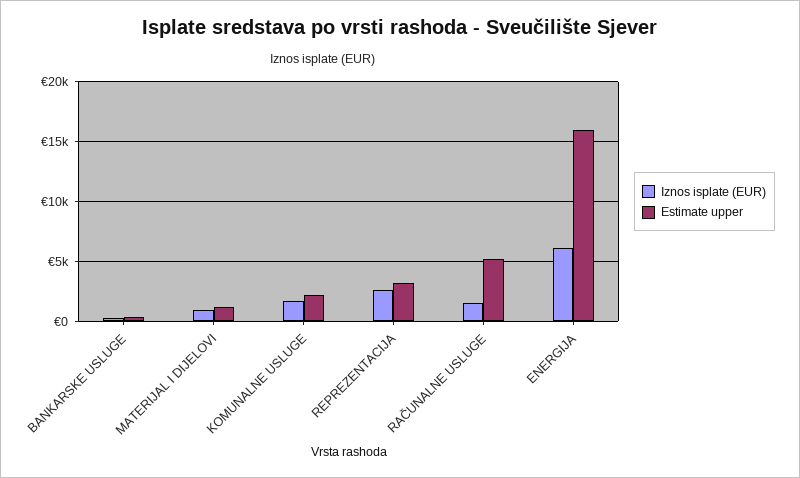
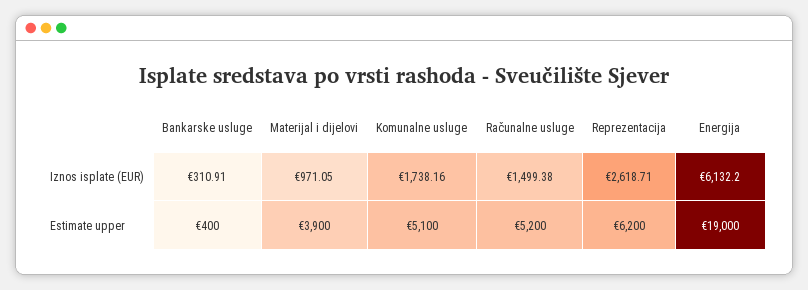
  {
    "Iznos isplate (EUR)": {
      "BANKARSKE USLUGE": 310.91,
      "MATERIJAL I DIJELOVI": 971.05,
      "KOMUNALNE USLUGE": 1738.16,
      "REPREZENTACIJA": 2618.71,
      "RAČUNALNE USLUGE": 1499.38,
      "ENERGIJA": 6132.2
    },
    "Estimate upper": {
      "BANKARSKE USLUGE": 400,
-     "MATERIJAL I DIJELOVI": 1000,
+     "MATERIJAL I DIJELOVI": 3900,
-     "KOMUNALNE USLUGE": 2000,
+     "KOMUNALNE USLUGE": 5100,
-     "REPREZENTACIJA": 3000,
+     "REPREZENTACIJA": 6200,
      "RAČUNALNE USLUGE": 5200,
-     "ENERGIJA": 16000
+     "ENERGIJA": 19000
    }
  }

